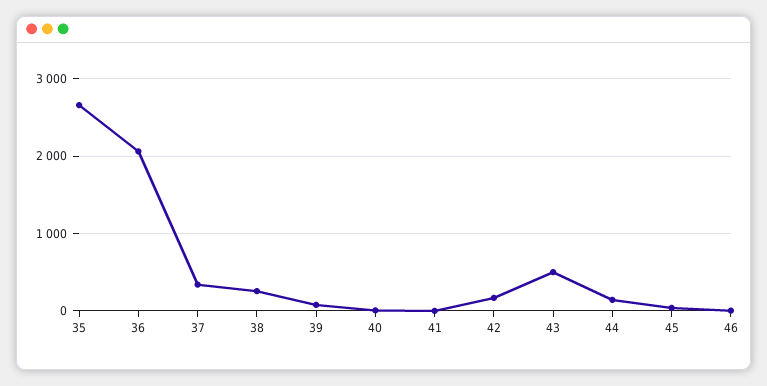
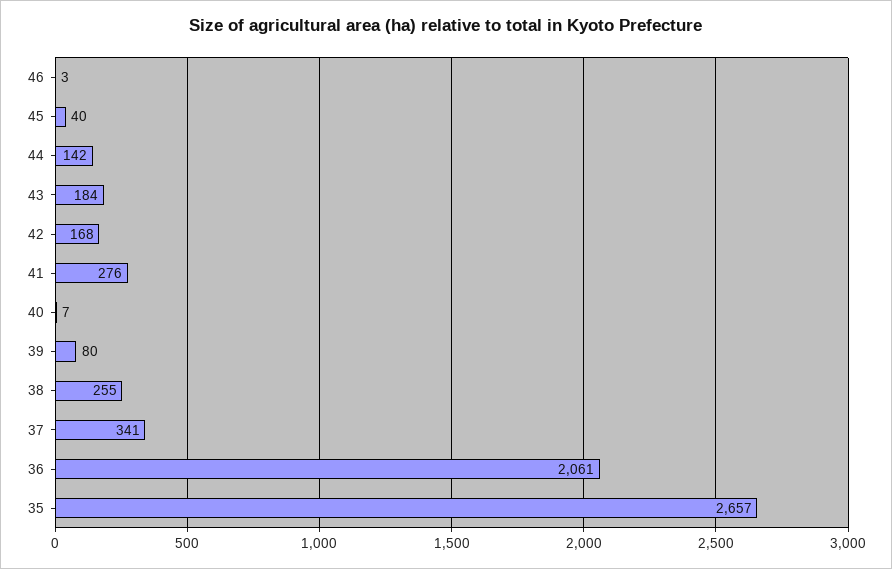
  {
    "35": 2657,
    "36": 2061,
    "37": 341,
    "38": 255,
    "39": 80,
    "40": 7,
-   "41": 0,
+   "41": 276,
    "42": 168,
-   "43": 500,
+   "43": 184,
    "44": 142,
    "45": 40,
    "46": 3
  }

